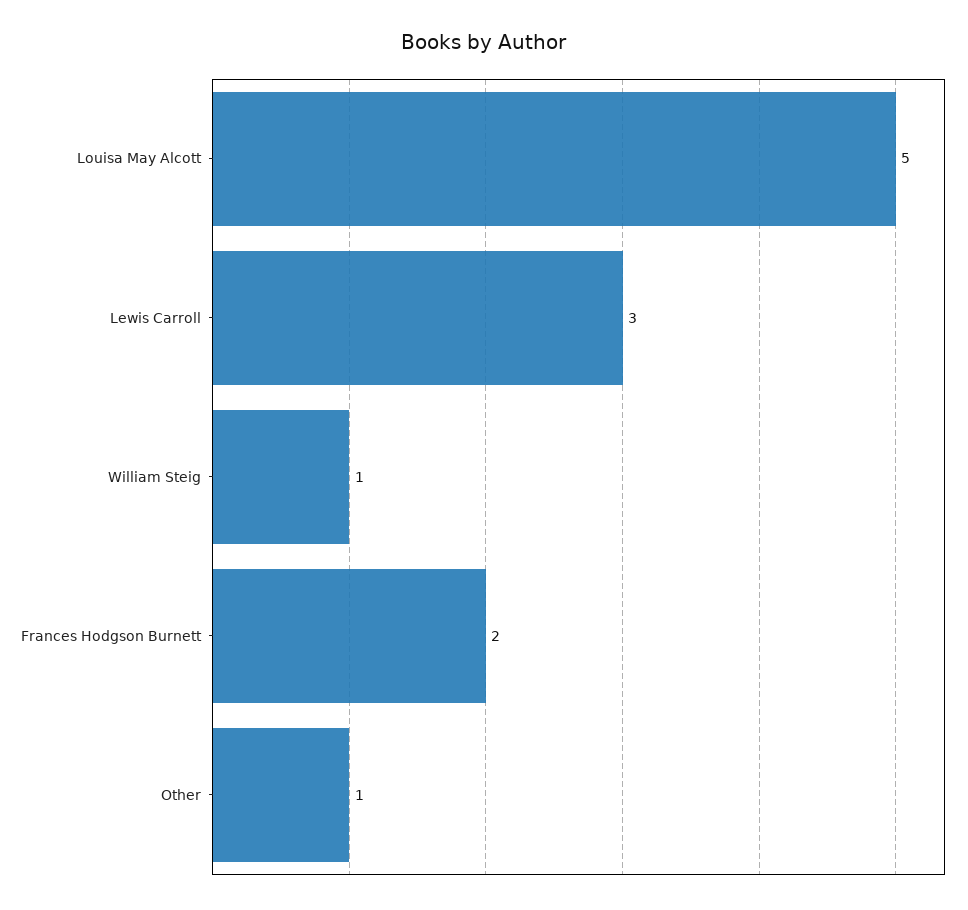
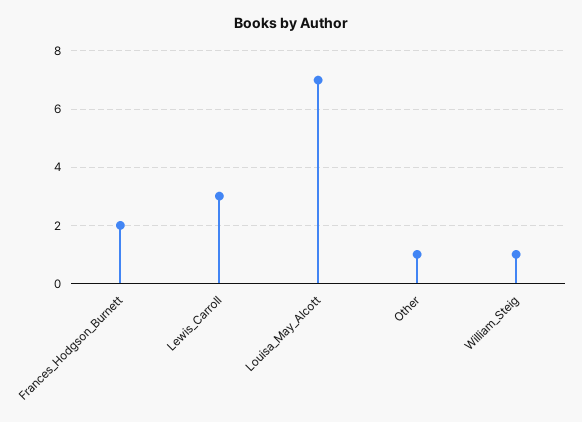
  {
-   "Louisa May Alcott": 5,
+   "Louisa May Alcott": 7,
    "Lewis Carroll": 3,
    "William Steig": 1,
    "Frances Hodgson Burnett": 2,
    "Other": 1
  }

